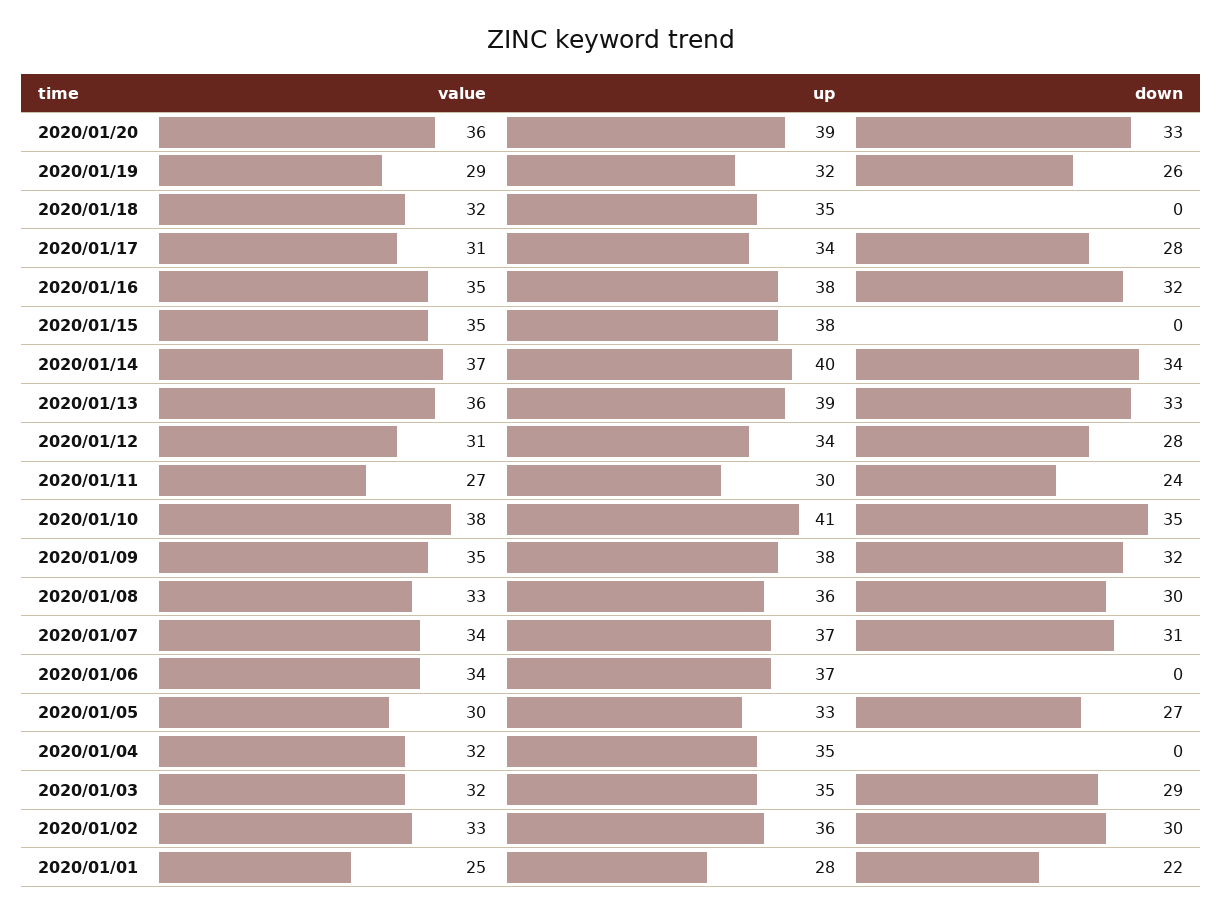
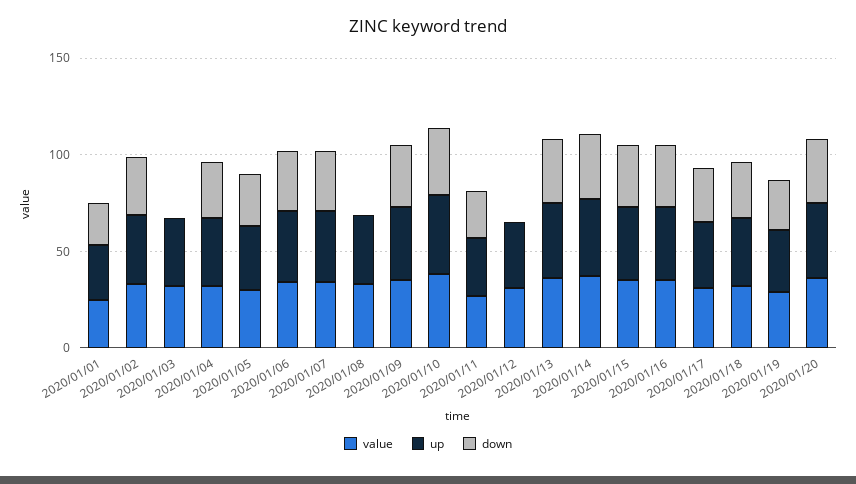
  {
    "value": {
      "2020/01/20": 36,
      "2020/01/19": 29,
      "2020/01/18": 32,
      "2020/01/17": 31,
      "2020/01/16": 35,
      "2020/01/15": 35,
      "2020/01/14": 37,
      "2020/01/13": 36,
      "2020/01/12": 31,
      "2020/01/11": 27,
      "2020/01/10": 38,
      "2020/01/09": 35,
      "2020/01/08": 33,
      "2020/01/07": 34,
      "2020/01/06": 34,
      "2020/01/05": 30,
      "2020/01/04": 32,
      "2020/01/03": 32,
      "2020/01/02": 33,
      "2020/01/01": 25
    },
    "up": {
      "2020/01/20": 39,
      "2020/01/19": 32,
      "2020/01/18": 35,
      "2020/01/17": 34,
      "2020/01/16": 38,
      "2020/01/15": 38,
      "2020/01/14": 40,
      "2020/01/13": 39,
      "2020/01/12": 34,
      "2020/01/11": 30,
      "2020/01/10": 41,
      "2020/01/09": 38,
      "2020/01/08": 36,
      "2020/01/07": 37,
      "2020/01/06": 37,
      "2020/01/05": 33,
      "2020/01/04": 35,
      "2020/01/03": 35,
      "2020/01/02": 36,
      "2020/01/01": 28
    },
    "down": {
      "2020/01/20": 33,
      "2020/01/19": 26,
-     "2020/01/18": 0,
+     "2020/01/18": 30,
      "2020/01/17": 28,
      "2020/01/16": 32,
-     "2020/01/15": 0,
+     "2020/01/15": 30,
      "2020/01/14": 34,
      "2020/01/13": 33,
-     "2020/01/12": 28,
+     "2020/01/12": 0,
      "2020/01/11": 24,
      "2020/01/10": 35,
      "2020/01/09": 32,
-     "2020/01/08": 30,
+     "2020/01/08": 0,
      "2020/01/07": 31,
-     "2020/01/06": 0,
+     "2020/01/06": 30,
      "2020/01/05": 27,
-     "2020/01/04": 0,
+     "2020/01/04": 30,
-     "2020/01/03": 29,
+     "2020/01/03": 0,
      "2020/01/02": 30,
      "2020/01/01": 22
    }
  }

